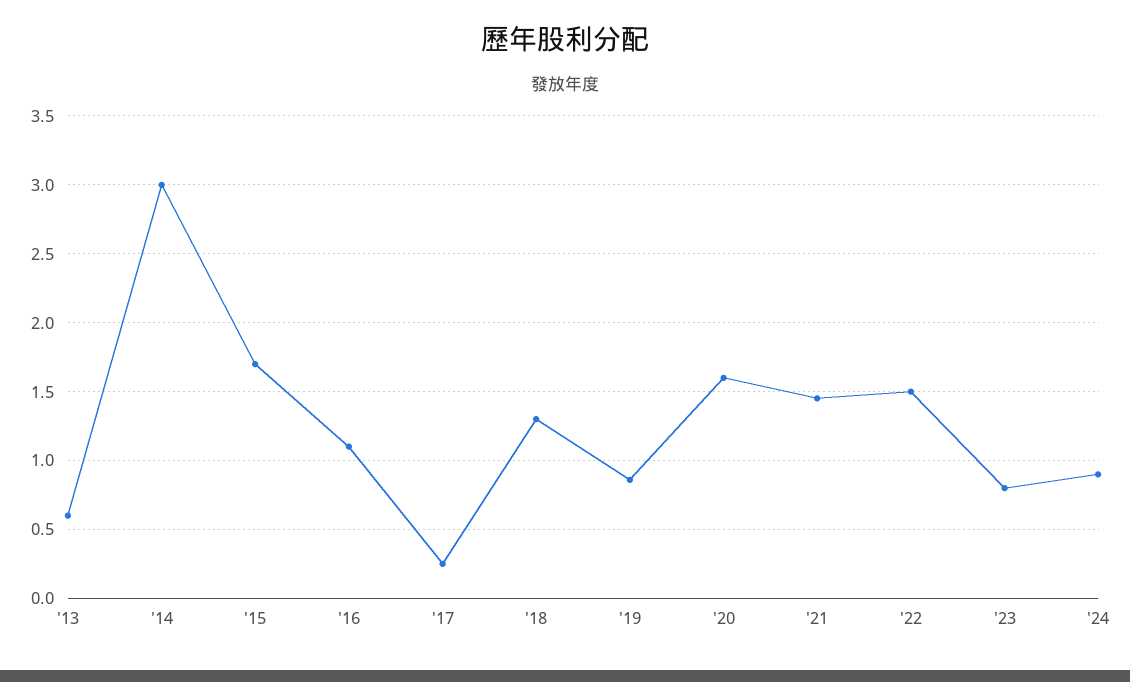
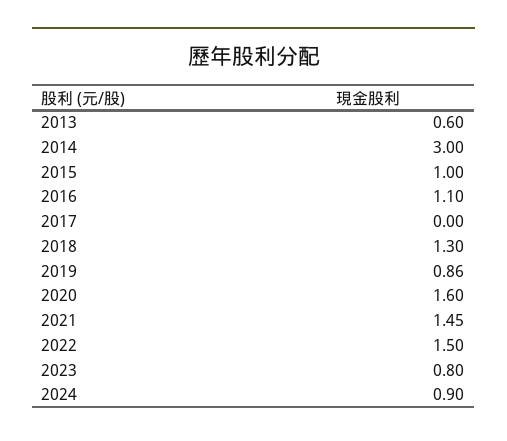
  {
    "'13": 0.6,
    "'14": 3,
-   "'15": 1.7,
+   "'15": 1,
    "'16": 1.1,
-   "'17": 0.25,
+   "'17": 0,
    "'18": 1.3,
    "'19": 0.86,
    "'20": 1.6,
    "'21": 1.45,
    "'22": 1.5,
    "'23": 0.8,
    "'24": 0.9
  }

